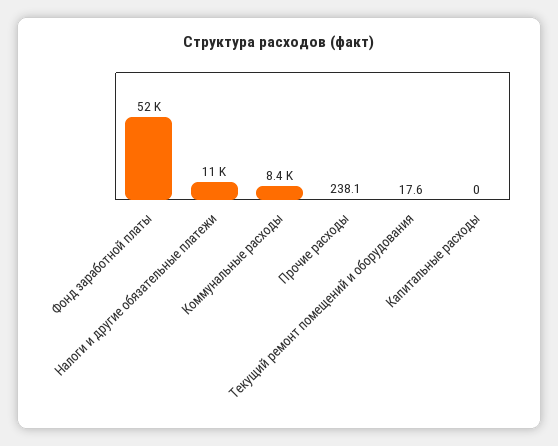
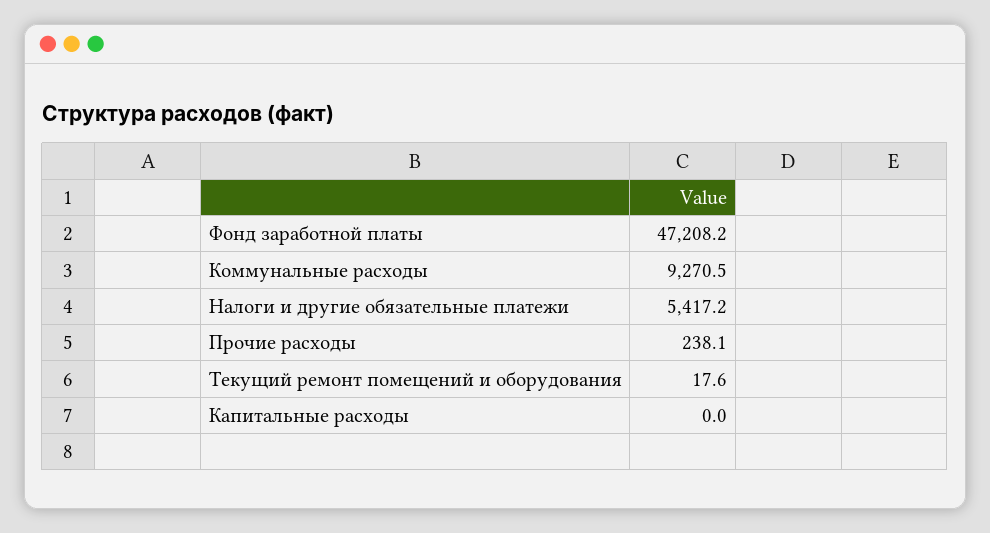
  {
-   "Фонд заработной платы": 52000,
+   "Фонд заработной платы": 47208.2,
-   "Налоги и другие обязательные платежи": 11000,
+   "Налоги и другие обязательные платежи": 5417.2,
-   "Коммунальные расходы": 8400,
+   "Коммунальные расходы": 9270.5,
    "Прочие расходы": 238.1,
    "Текущий ремонт помещений и оборудования": 17.6,
    "Капитальные расходы": 0
  }

